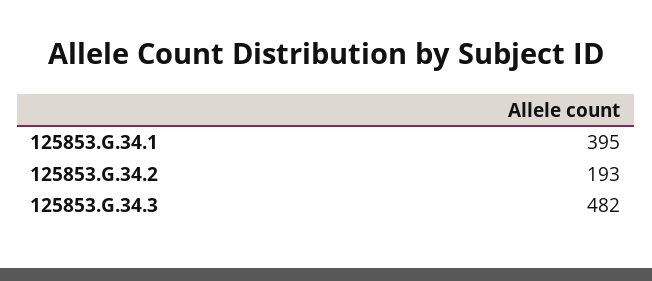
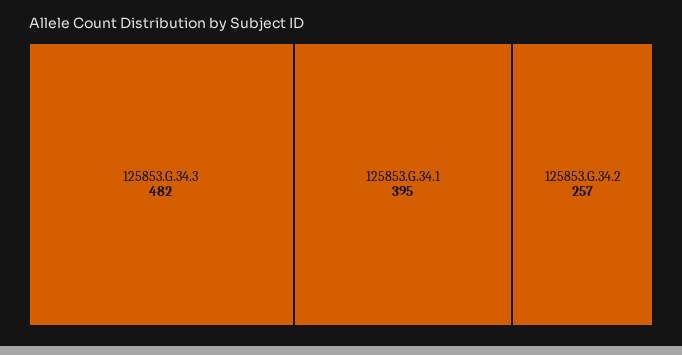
  {
    "125853.G.34.1": 395,
-   "125853.G.34.2": 193,
+   "125853.G.34.2": 257,
    "125853.G.34.3": 482
  }

